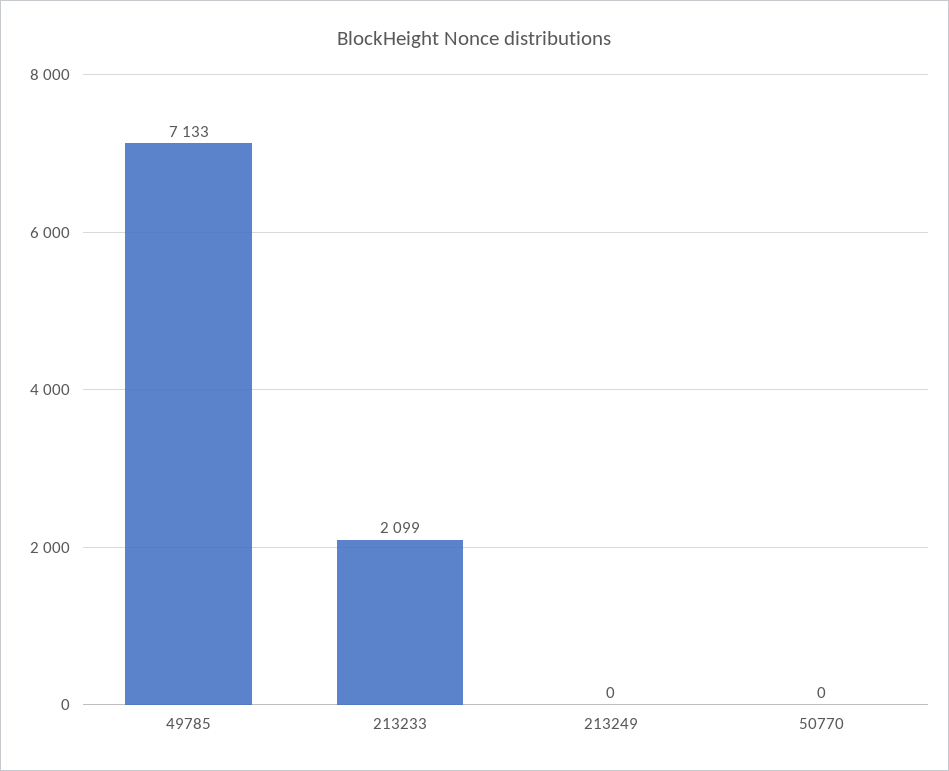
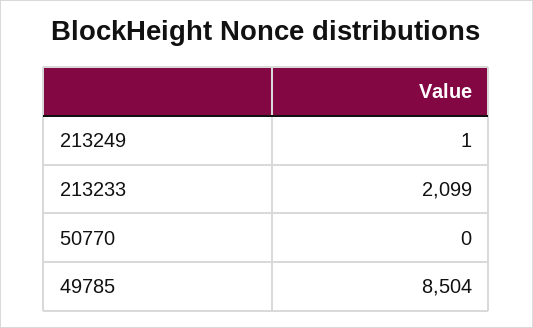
  {
-   "49785": 7133,
+   "49785": 8504,
    "213233": 2099,
-   "213249": 0,
+   "213249": 1,
    "50770": 0
  }

